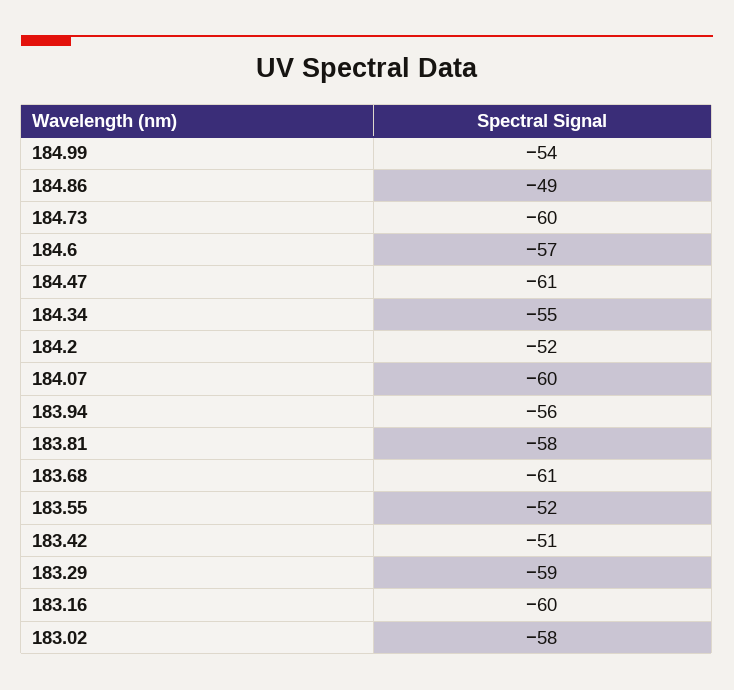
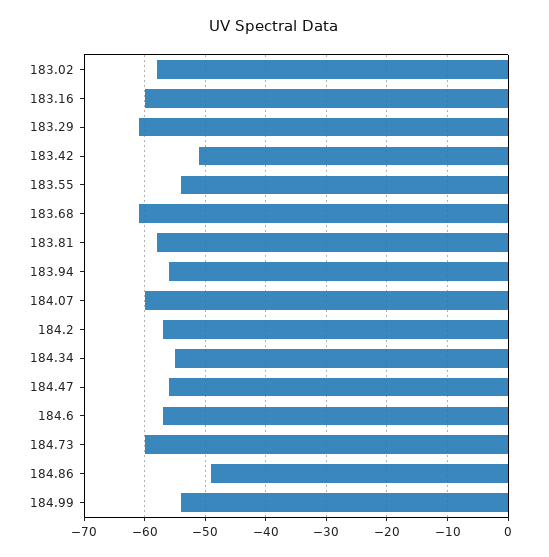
  {
    "184.99": -54,
    "184.86": -49,
    "184.73": -60,
    "184.6": -57,
-   "184.47": -61,
+   "184.47": -56,
    "184.34": -55,
-   "184.2": -52,
+   "184.2": -57,
    "184.07": -60,
    "183.94": -56,
    "183.81": -58,
    "183.68": -61,
-   "183.55": -52,
+   "183.55": -54,
    "183.42": -51,
-   "183.29": -59,
+   "183.29": -61,
    "183.16": -60,
    "183.02": -58
  }

